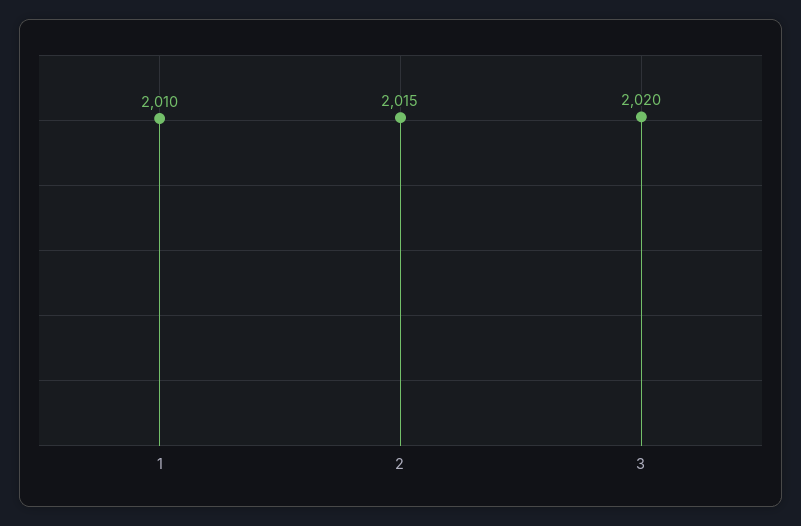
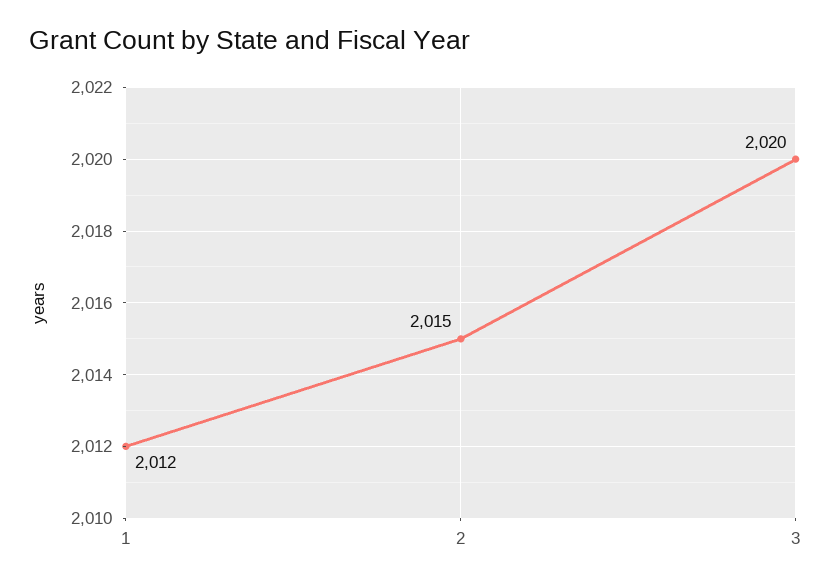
  {
-   "1": 2010,
+   "1": 2012,
    "2": 2015,
    "3": 2020
  }

